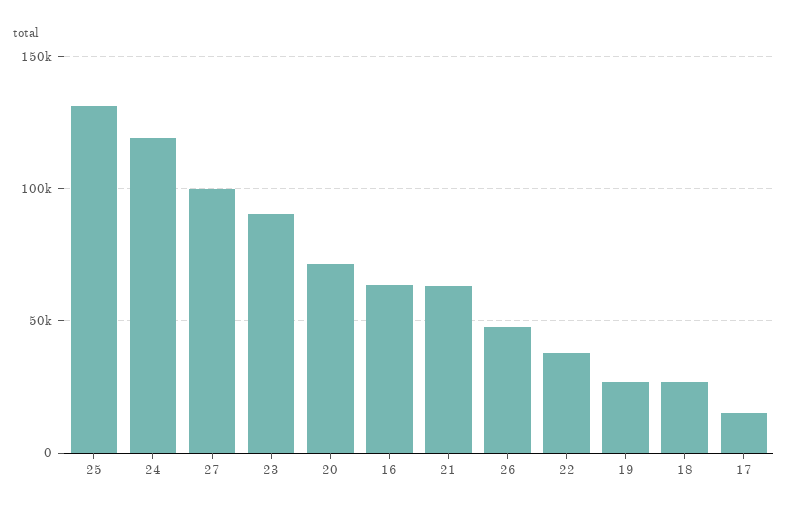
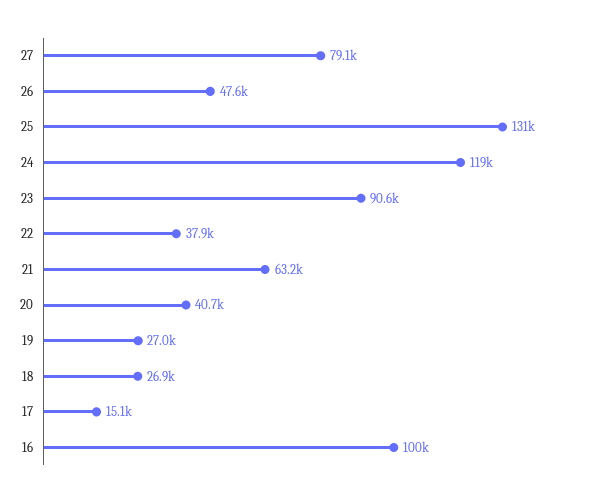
  {
    "25": 131000,
    "24": 119000,
-   "27": 100000,
+   "27": 79100,
    "23": 90600,
-   "20": 70000,
+   "20": 40700,
-   "16": 65000,
+   "16": 100000,
    "21": 63200,
    "26": 47600,
    "22": 37900,
    "19": 27000,
    "18": 26900,
    "17": 15100
  }

